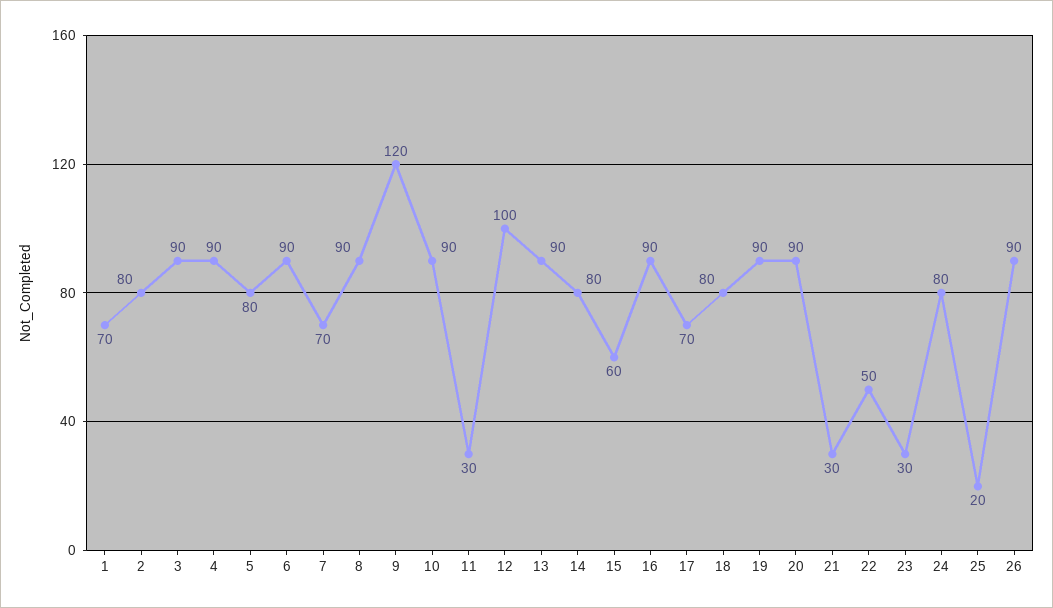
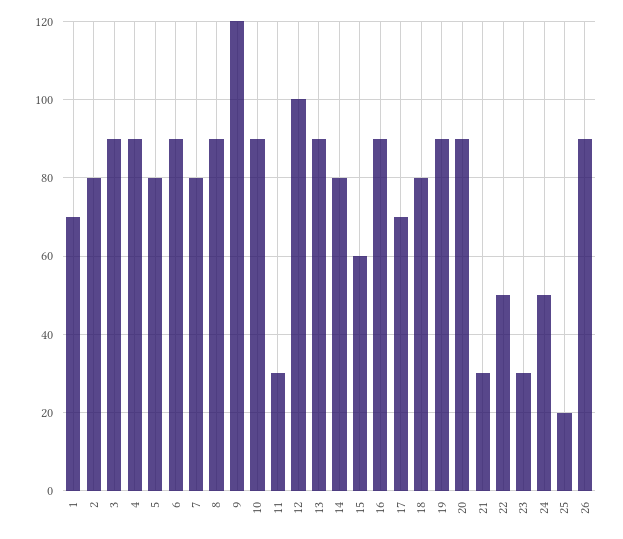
  {
    "1": 70,
    "2": 80,
    "3": 90,
    "4": 90,
    "5": 80,
    "6": 90,
-   "7": 70,
+   "7": 80,
    "8": 90,
    "9": 120,
    "10": 90,
    "11": 30,
    "12": 100,
    "13": 90,
    "14": 80,
    "15": 60,
    "16": 90,
    "17": 70,
    "18": 80,
    "19": 90,
    "20": 90,
    "21": 30,
    "22": 50,
    "23": 30,
-   "24": 80,
+   "24": 50,
    "25": 20,
    "26": 90
  }

